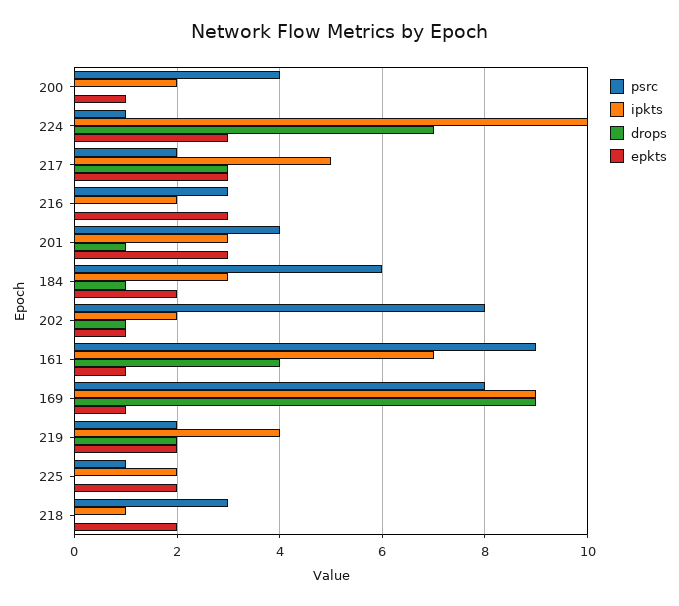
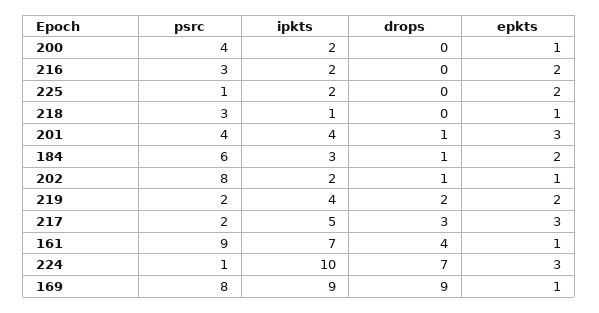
  {
    "psrc": {
      "200": 4,
      "224": 1,
      "217": 2,
      "216": 3,
      "201": 4,
      "184": 6,
      "202": 8,
      "161": 9,
      "169": 8,
      "219": 2,
      "225": 1,
      "218": 3
    },
    "ipkts": {
      "200": 2,
      "224": 10,
      "217": 5,
      "216": 2,
-     "201": 3,
+     "201": 4,
      "184": 3,
      "202": 2,
      "161": 7,
      "169": 9,
      "219": 4,
      "225": 2,
      "218": 1
    },
    "drops": {
      "200": 0,
      "224": 7,
      "217": 3,
      "216": 0,
      "201": 1,
      "184": 1,
      "202": 1,
      "161": 4,
      "169": 9,
      "219": 2,
      "225": 0,
      "218": 0
    },
    "epkts": {
      "200": 1,
      "224": 3,
      "217": 3,
-     "216": 3,
+     "216": 2,
      "201": 3,
      "184": 2,
      "202": 1,
      "161": 1,
      "169": 1,
      "219": 2,
      "225": 2,
-     "218": 2
+     "218": 1
    }
  }

